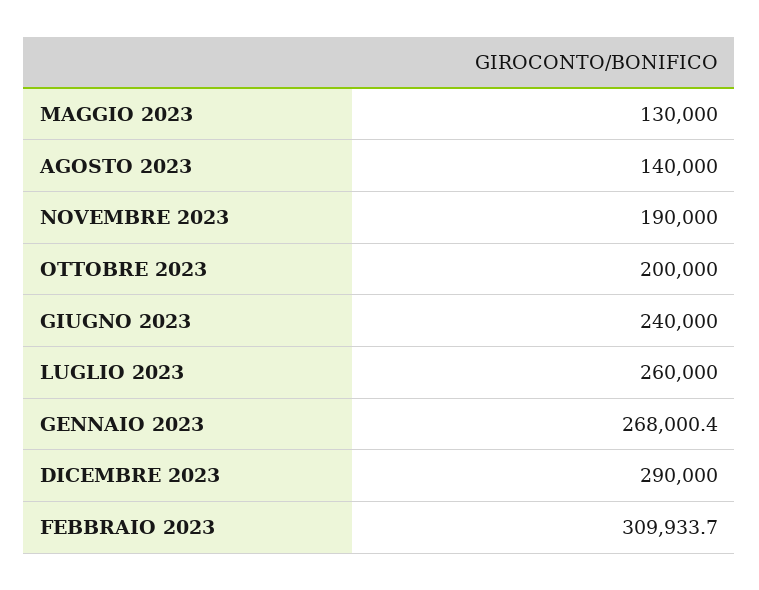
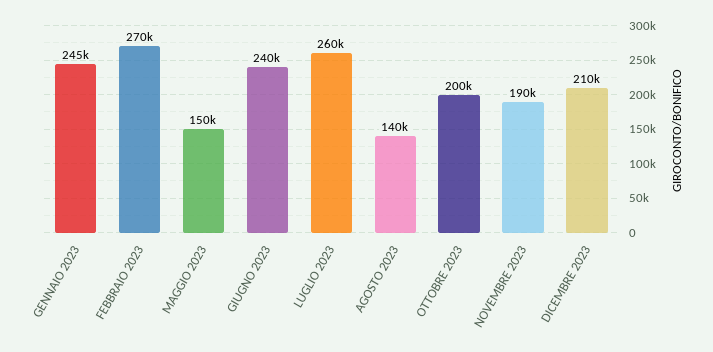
  {
-   "MAGGIO 2023": 130000,
+   "MAGGIO 2023": 150000,
    "AGOSTO 2023": 140000,
    "NOVEMBRE 2023": 190000,
    "OTTOBRE 2023": 200000,
    "GIUGNO 2023": 240000,
    "LUGLIO 2023": 260000,
-   "GENNAIO 2023": 268000.4,
+   "GENNAIO 2023": 245000,
-   "DICEMBRE 2023": 290000,
+   "DICEMBRE 2023": 210000,
-   "FEBBRAIO 2023": 309933.7
+   "FEBBRAIO 2023": 270000
  }

